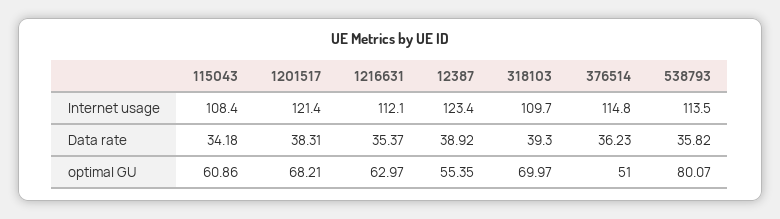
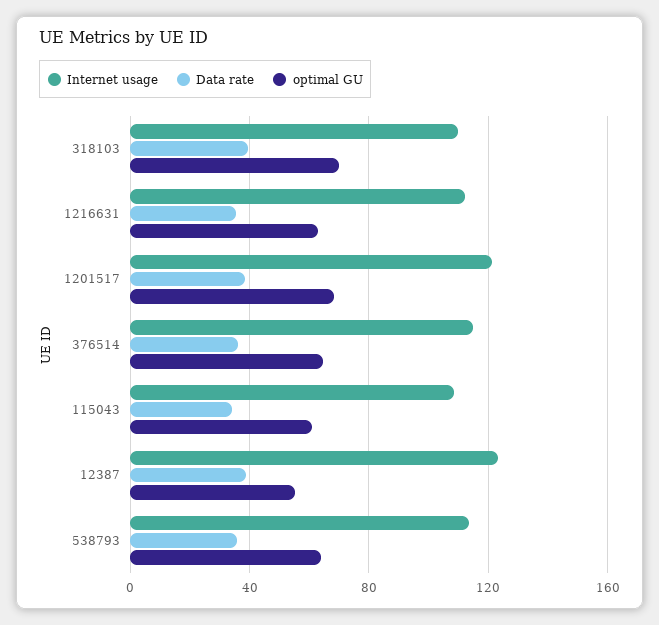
  {
    "Internet usage": {
      "115043": 108.4,
      "1201517": 121.4,
      "1216631": 112.1,
      "12387": 123.4,
      "318103": 109.7,
      "376514": 114.8,
      "538793": 113.5
    },
    "Data rate": {
      "115043": 34.18,
      "1201517": 38.31,
      "1216631": 35.37,
      "12387": 38.92,
      "318103": 39.3,
      "376514": 36.23,
      "538793": 35.82
    },
    "optimal GU": {
      "115043": 60.86,
      "1201517": 68.21,
      "1216631": 62.97,
      "12387": 55.35,
      "318103": 69.97,
-     "376514": 51,
+     "376514": 65,
-     "538793": 80.07
+     "538793": 65
    }
  }

